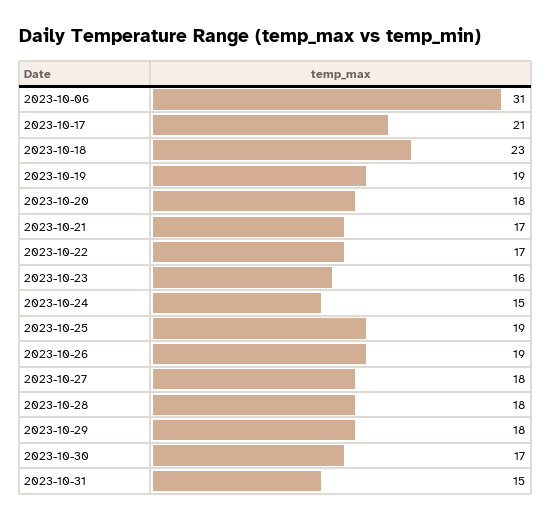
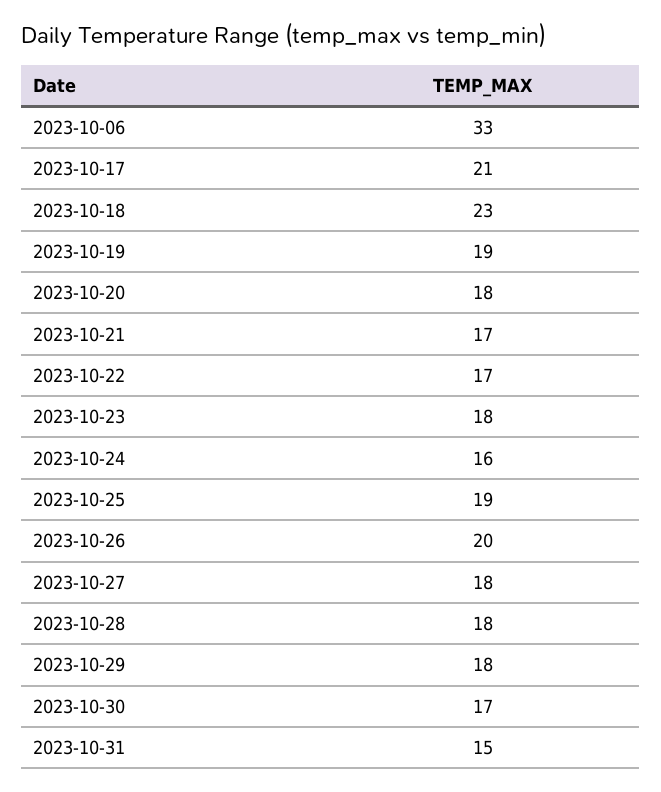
  {
-   "2023-10-06": 31,
+   "2023-10-06": 33,
    "2023-10-17": 21,
    "2023-10-18": 23,
    "2023-10-19": 19,
    "2023-10-20": 18,
    "2023-10-21": 17,
    "2023-10-22": 17,
-   "2023-10-23": 16,
+   "2023-10-23": 18,
-   "2023-10-24": 15,
+   "2023-10-24": 16,
    "2023-10-25": 19,
-   "2023-10-26": 19,
+   "2023-10-26": 20,
    "2023-10-27": 18,
    "2023-10-28": 18,
    "2023-10-29": 18,
    "2023-10-30": 17,
    "2023-10-31": 15
  }

